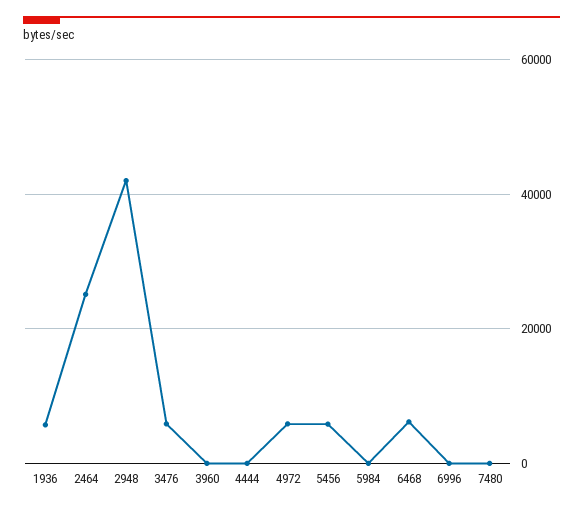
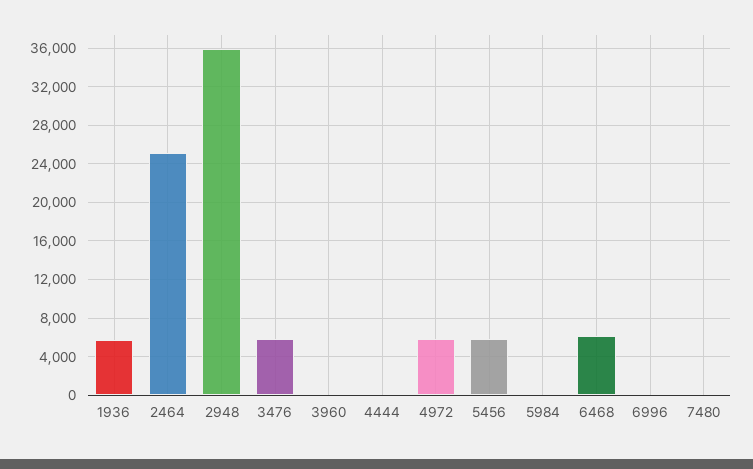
  {
    "1936": 6000,
    "2464": 25000,
-   "2948": 42000,
+   "2948": 36000,
    "3476": 6000,
    "3960": 0,
    "4444": 0,
    "4972": 6000,
    "5456": 6000,
    "5984": 0,
    "6468": 6000,
    "6996": 0,
    "7480": 0
  }

